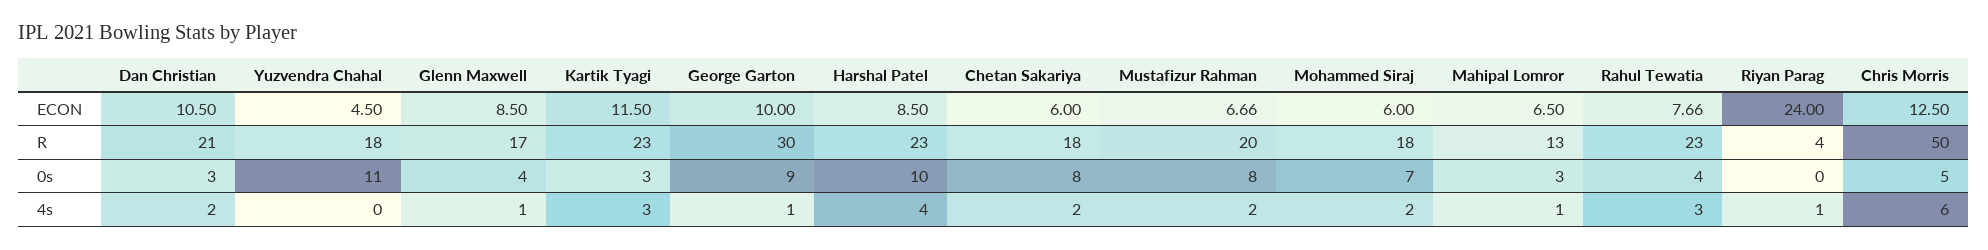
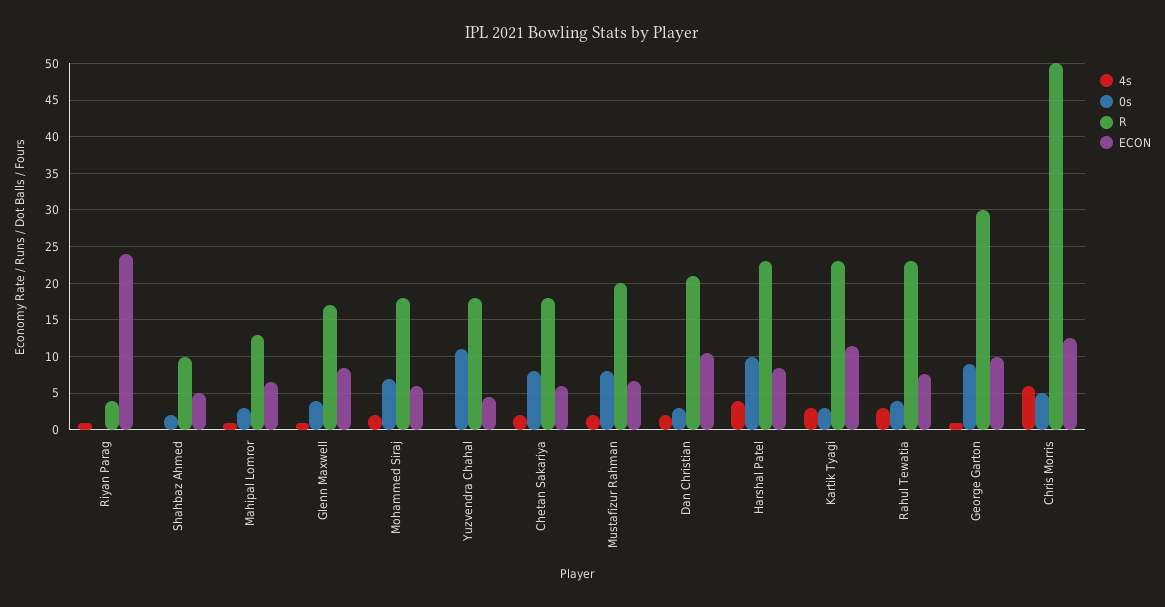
  {
    "ECON": {
      "Dan Christian": 10.5,
      "Yuzvendra Chahal": 4.5,
      "Glenn Maxwell": 8.5,
      "Kartik Tyagi": 11.5,
      "George Garton": 10,
      "Harshal Patel": 8.5,
      "Chetan Sakariya": 6,
      "Mustafizur Rahman": 6.66,
      "Mohammed Siraj": 6,
      "Mahipal Lomror": 6.5,
      "Rahul Tewatia": 7.66,
      "Riyan Parag": 24,
-     "Chris Morris": 12.5
+     "Chris Morris": 12.5,
+     "Shahbaz Ahmed": 5
    },
    "R": {
      "Dan Christian": 21,
      "Yuzvendra Chahal": 18,
      "Glenn Maxwell": 17,
      "Kartik Tyagi": 23,
      "George Garton": 30,
      "Harshal Patel": 23,
      "Chetan Sakariya": 18,
      "Mustafizur Rahman": 20,
      "Mohammed Siraj": 18,
      "Mahipal Lomror": 13,
      "Rahul Tewatia": 23,
      "Riyan Parag": 4,
-     "Chris Morris": 50
+     "Chris Morris": 50,
+     "Shahbaz Ahmed": 10
    },
    "0s": {
      "Dan Christian": 3,
      "Yuzvendra Chahal": 11,
      "Glenn Maxwell": 4,
      "Kartik Tyagi": 3,
      "George Garton": 9,
      "Harshal Patel": 10,
      "Chetan Sakariya": 8,
      "Mustafizur Rahman": 8,
      "Mohammed Siraj": 7,
      "Mahipal Lomror": 3,
      "Rahul Tewatia": 4,
      "Riyan Parag": 0,
-     "Chris Morris": 5
+     "Chris Morris": 5,
+     "Shahbaz Ahmed": 2
    },
    "4s": {
      "Dan Christian": 2,
      "Yuzvendra Chahal": 0,
      "Glenn Maxwell": 1,
      "Kartik Tyagi": 3,
      "George Garton": 1,
      "Harshal Patel": 4,
      "Chetan Sakariya": 2,
      "Mustafizur Rahman": 2,
      "Mohammed Siraj": 2,
      "Mahipal Lomror": 1,
      "Rahul Tewatia": 3,
      "Riyan Parag": 1,
-     "Chris Morris": 6
+     "Chris Morris": 6,
+     "Shahbaz Ahmed": 0
    }
  }

